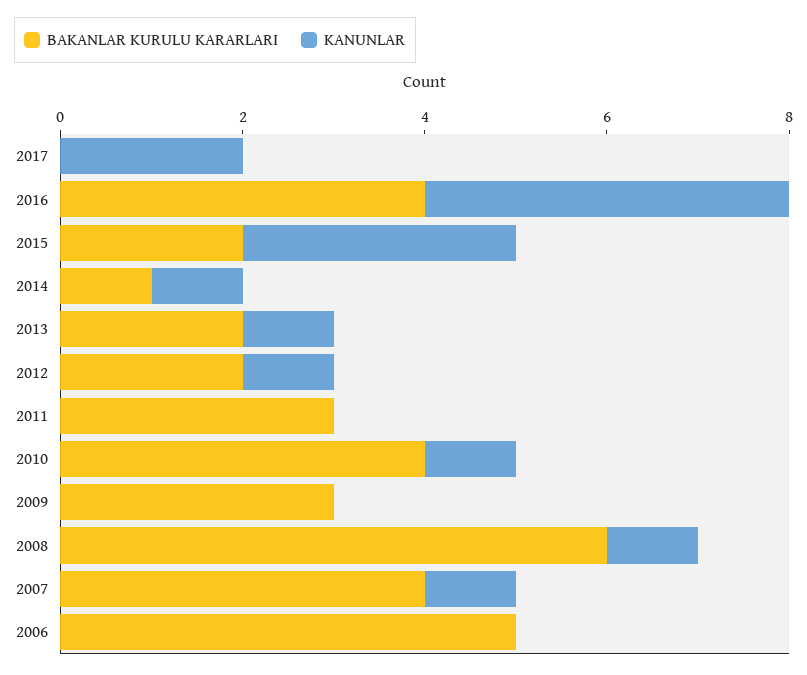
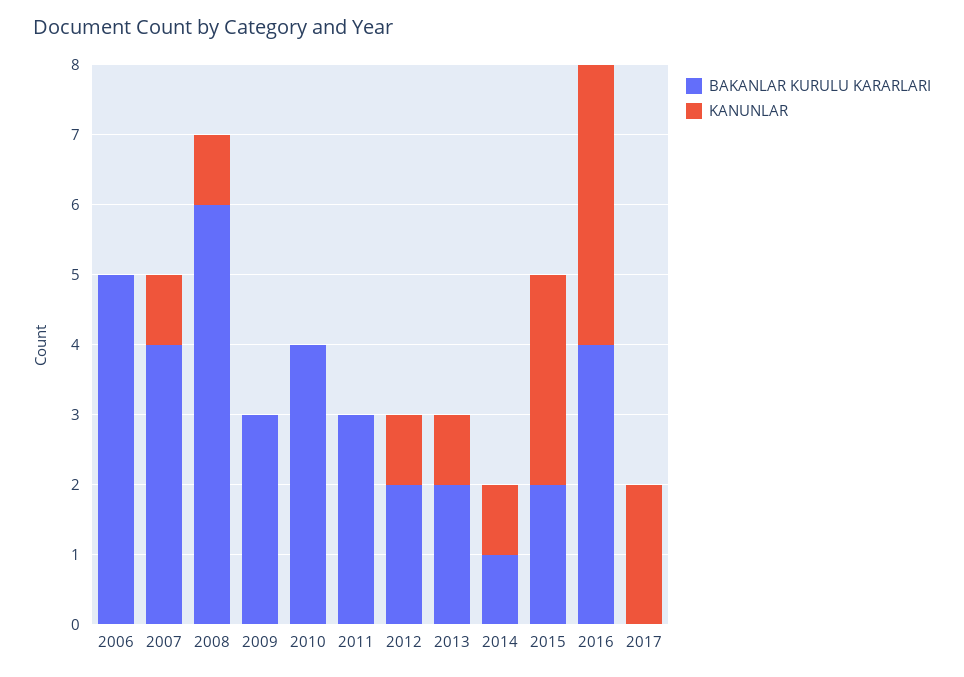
  {
    "BAKANLAR KURULU KARARLARI": {
      "2017": 0,
      "2016": 4,
      "2015": 2,
      "2014": 1,
      "2013": 2,
      "2012": 2,
      "2011": 3,
      "2010": 4,
      "2009": 3,
      "2008": 6,
      "2007": 4,
      "2006": 5
    },
    "KANUNLAR": {
      "2017": 2,
      "2016": 4,
      "2015": 3,
      "2014": 1,
      "2013": 1,
      "2012": 1,
      "2011": 0,
-     "2010": 1,
+     "2010": 0,
      "2009": 0,
      "2008": 1,
      "2007": 1,
      "2006": 0
    }
  }

